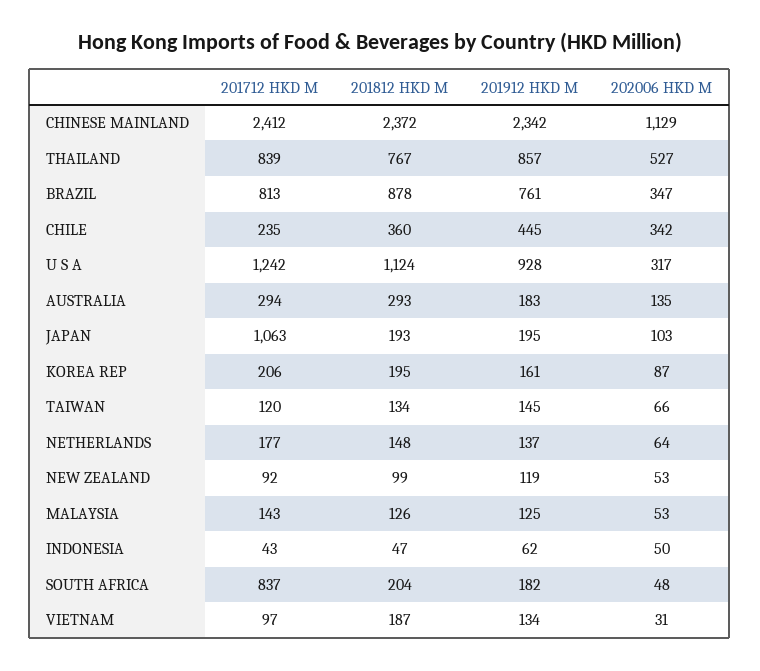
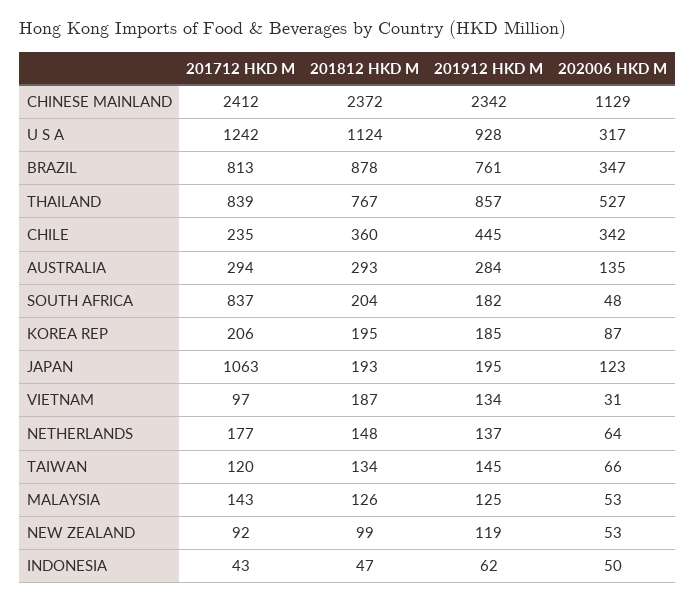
  {
    "201712 HKD M": {
      "CHINESE MAINLAND": 2412,
      "THAILAND": 839,
      "BRAZIL": 813,
      "CHILE": 235,
      "U S A": 1242,
      "AUSTRALIA": 294,
      "JAPAN": 1063,
      "KOREA REP": 206,
      "TAIWAN": 120,
      "NETHERLANDS": 177,
      "NEW ZEALAND": 92,
      "MALAYSIA": 143,
      "INDONESIA": 43,
      "SOUTH AFRICA": 837,
      "VIETNAM": 97
    },
    "201812 HKD M": {
      "CHINESE MAINLAND": 2372,
      "THAILAND": 767,
      "BRAZIL": 878,
      "CHILE": 360,
      "U S A": 1124,
      "AUSTRALIA": 293,
      "JAPAN": 193,
      "KOREA REP": 195,
      "TAIWAN": 134,
      "NETHERLANDS": 148,
      "NEW ZEALAND": 99,
      "MALAYSIA": 126,
      "INDONESIA": 47,
      "SOUTH AFRICA": 204,
      "VIETNAM": 187
    },
    "201912 HKD M": {
      "CHINESE MAINLAND": 2342,
      "THAILAND": 857,
      "BRAZIL": 761,
      "CHILE": 445,
      "U S A": 928,
-     "AUSTRALIA": 183,
+     "AUSTRALIA": 284,
      "JAPAN": 195,
-     "KOREA REP": 161,
+     "KOREA REP": 185,
      "TAIWAN": 145,
      "NETHERLANDS": 137,
      "NEW ZEALAND": 119,
      "MALAYSIA": 125,
      "INDONESIA": 62,
      "SOUTH AFRICA": 182,
      "VIETNAM": 134
    },
    "202006 HKD M": {
      "CHINESE MAINLAND": 1129,
      "THAILAND": 527,
      "BRAZIL": 347,
      "CHILE": 342,
      "U S A": 317,
      "AUSTRALIA": 135,
-     "JAPAN": 103,
+     "JAPAN": 123,
      "KOREA REP": 87,
      "TAIWAN": 66,
      "NETHERLANDS": 64,
      "NEW ZEALAND": 53,
      "MALAYSIA": 53,
      "INDONESIA": 50,
      "SOUTH AFRICA": 48,
      "VIETNAM": 31
    }
  }

